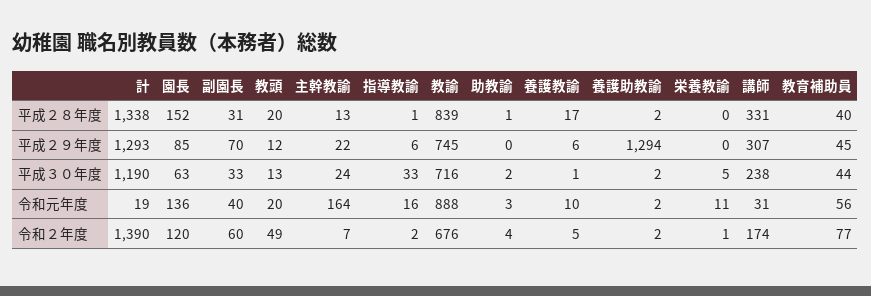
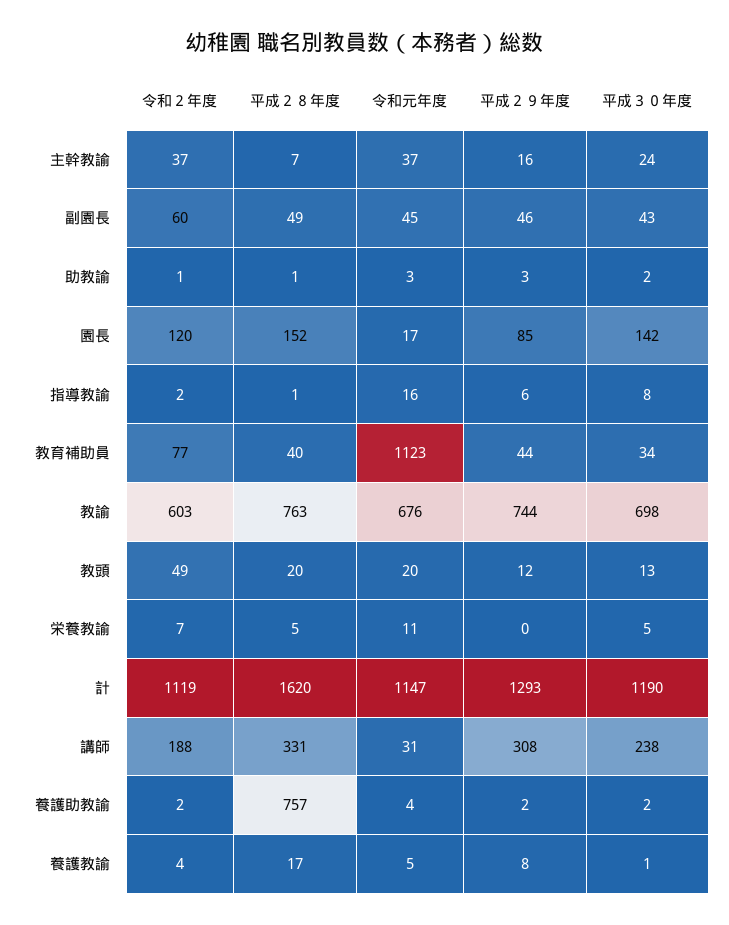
  {
    "計": {
-     "平成２８年度": 1338,
+     "平成２８年度": 1620,
      "平成２９年度": 1293,
      "平成３０年度": 1190,
-     "令和元年度": 19,
+     "令和元年度": 1147,
-     "令和２年度": 1390
+     "令和２年度": 1119
    },
    "園長": {
      "平成２８年度": 152,
      "平成２９年度": 85,
-     "平成３０年度": 63,
+     "平成３０年度": 142,
-     "令和元年度": 136,
+     "令和元年度": 17,
      "令和２年度": 120
    },
    "副園長": {
-     "平成２８年度": 31,
+     "平成２８年度": 49,
-     "平成２９年度": 70,
+     "平成２９年度": 46,
-     "平成３０年度": 33,
+     "平成３０年度": 43,
-     "令和元年度": 40,
+     "令和元年度": 45,
      "令和２年度": 60
    },
    "教頭": {
      "平成２８年度": 20,
      "平成２９年度": 12,
      "平成３０年度": 13,
      "令和元年度": 20,
      "令和２年度": 49
    },
    "主幹教諭": {
-     "平成２８年度": 13,
+     "平成２８年度": 7,
-     "平成２９年度": 22,
+     "平成２９年度": 16,
      "平成３０年度": 24,
-     "令和元年度": 164,
+     "令和元年度": 37,
-     "令和２年度": 7
+     "令和２年度": 37
    },
    "指導教諭": {
      "平成２８年度": 1,
      "平成２９年度": 6,
-     "平成３０年度": 33,
+     "平成３０年度": 8,
      "令和元年度": 16,
      "令和２年度": 2
    },
    "教諭": {
-     "平成２８年度": 839,
+     "平成２８年度": 763,
-     "平成２９年度": 745,
+     "平成２９年度": 744,
-     "平成３０年度": 716,
+     "平成３０年度": 698,
-     "令和元年度": 888,
+     "令和元年度": 676,
-     "令和２年度": 676
+     "令和２年度": 603
    },
    "助教諭": {
      "平成２８年度": 1,
-     "平成２９年度": 0,
+     "平成２９年度": 3,
      "平成３０年度": 2,
      "令和元年度": 3,
-     "令和２年度": 4
+     "令和２年度": 1
    },
    "養護教諭": {
      "平成２８年度": 17,
-     "平成２９年度": 6,
+     "平成２９年度": 8,
      "平成３０年度": 1,
-     "令和元年度": 10,
+     "令和元年度": 5,
-     "令和２年度": 5
+     "令和２年度": 4
    },
    "養護助教諭": {
-     "平成２８年度": 2,
+     "平成２８年度": 757,
-     "平成２９年度": 1294,
+     "平成２９年度": 2,
      "平成３０年度": 2,
-     "令和元年度": 2,
+     "令和元年度": 4,
      "令和２年度": 2
    },
    "栄養教諭": {
-     "平成２８年度": 0,
+     "平成２８年度": 5,
      "平成２９年度": 0,
      "平成３０年度": 5,
      "令和元年度": 11,
-     "令和２年度": 1
+     "令和２年度": 7
    },
    "講師": {
      "平成２８年度": 331,
-     "平成２９年度": 307,
+     "平成２９年度": 308,
      "平成３０年度": 238,
      "令和元年度": 31,
-     "令和２年度": 174
+     "令和２年度": 188
    },
    "教育補助員": {
      "平成２８年度": 40,
-     "平成２９年度": 45,
+     "平成２９年度": 44,
-     "平成３０年度": 44,
+     "平成３０年度": 34,
-     "令和元年度": 56,
+     "令和元年度": 1123,
      "令和２年度": 77
    }
  }

